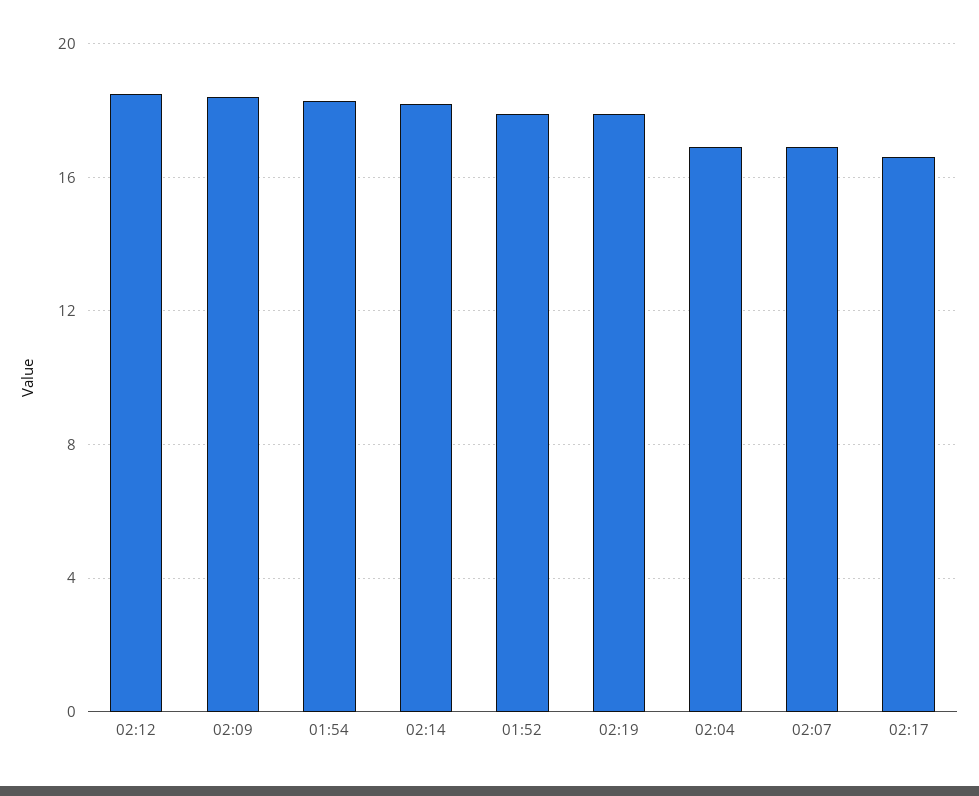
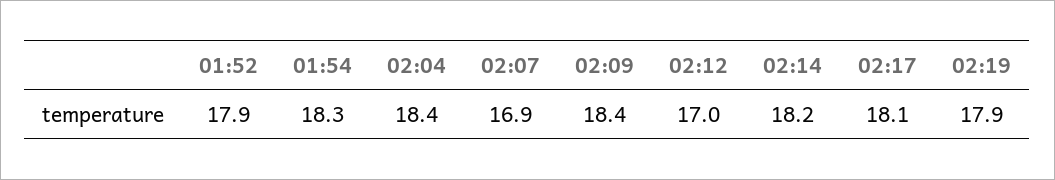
  {
-   "02:12": 18.5,
+   "02:12": 17,
    "02:09": 18.4,
    "01:54": 18.3,
    "02:14": 18.2,
    "01:52": 17.9,
    "02:19": 17.9,
-   "02:04": 17,
+   "02:04": 18.4,
    "02:07": 16.9,
-   "02:17": 16.5
+   "02:17": 18.1
  }

